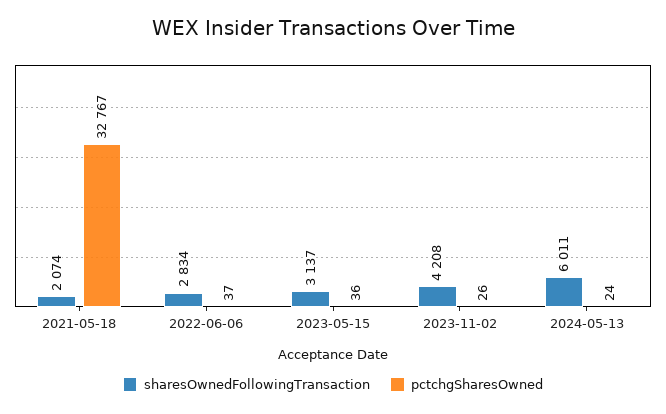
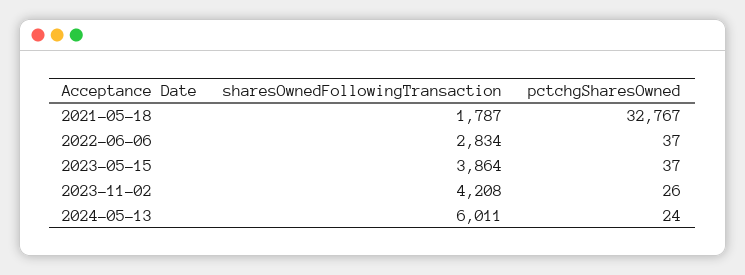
  {
    "sharesOwnedFollowingTransaction": {
-     "2021-05-18": 2074,
+     "2021-05-18": 1787,
      "2022-06-06": 2834,
-     "2023-05-15": 3137,
+     "2023-05-15": 3864,
      "2023-11-02": 4208,
      "2024-05-13": 6011
    },
    "pctchgSharesOwned": {
      "2021-05-18": 32767,
      "2022-06-06": 37,
-     "2023-05-15": 36,
+     "2023-05-15": 37,
      "2023-11-02": 26,
      "2024-05-13": 24
    }
  }

